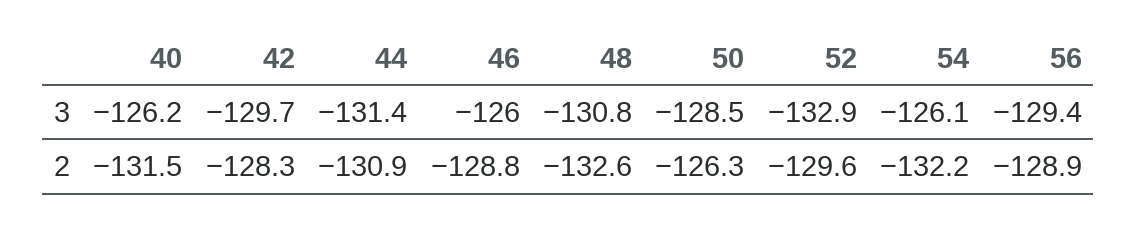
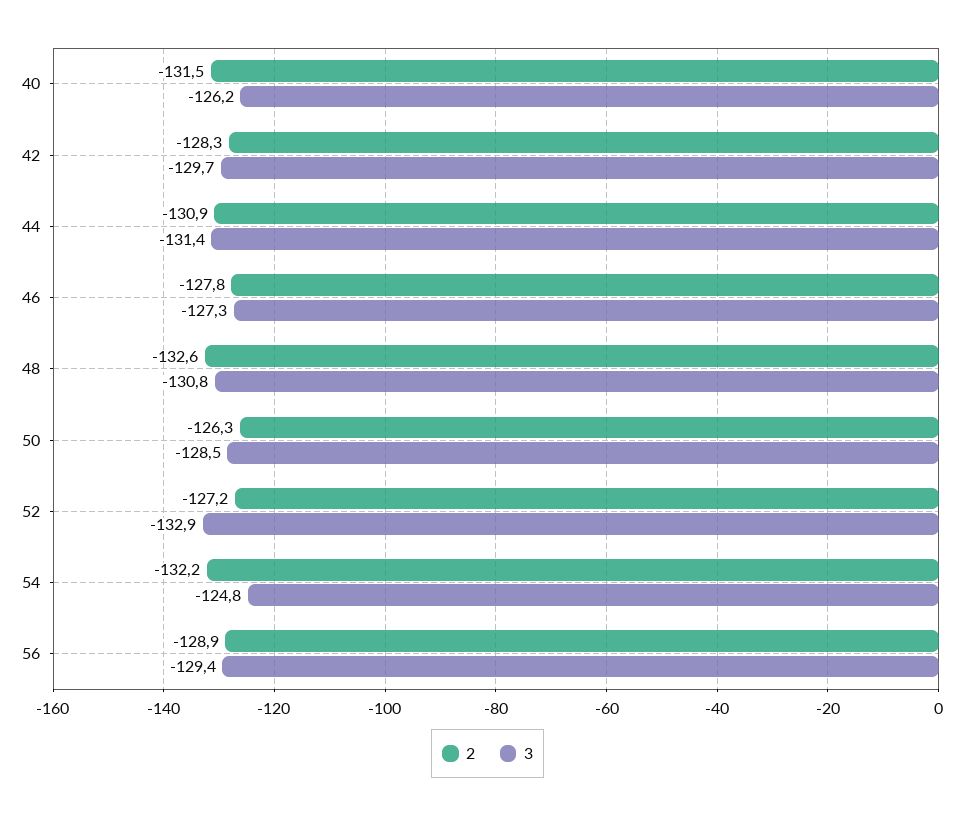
  {
    "3": {
      "40": -126.2,
      "42": -129.7,
      "44": -131.4,
-     "46": -126,
+     "46": -127.3,
      "48": -130.8,
      "50": -128.5,
      "52": -132.9,
-     "54": -126.1,
+     "54": -124.8,
      "56": -129.4
    },
    "2": {
      "40": -131.5,
      "42": -128.3,
      "44": -130.9,
-     "46": -128.8,
+     "46": -127.8,
      "48": -132.6,
      "50": -126.3,
-     "52": -129.6,
+     "52": -127.2,
      "54": -132.2,
      "56": -128.9
    }
  }

